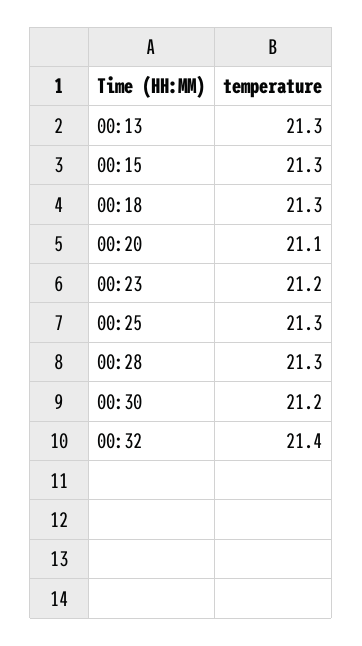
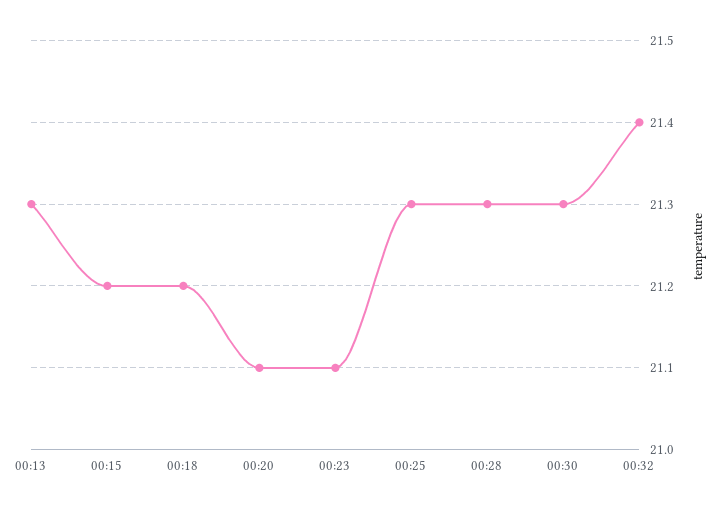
  {
    "00:13": 21.3,
-   "00:15": 21.3,
+   "00:15": 21.2,
-   "00:18": 21.3,
+   "00:18": 21.2,
    "00:20": 21.1,
-   "00:23": 21.2,
+   "00:23": 21.1,
    "00:25": 21.3,
    "00:28": 21.3,
-   "00:30": 21.2,
+   "00:30": 21.3,
    "00:32": 21.4
  }

